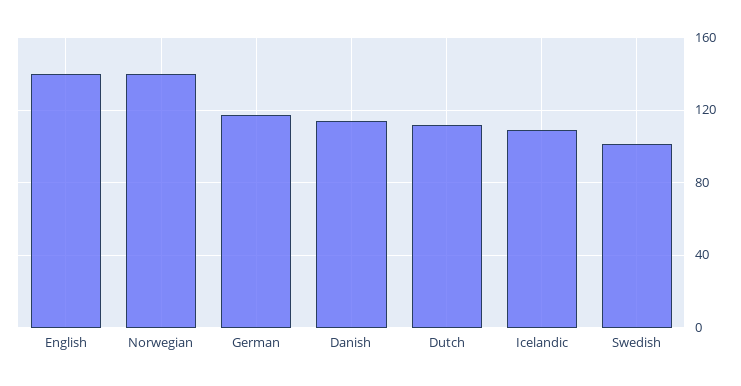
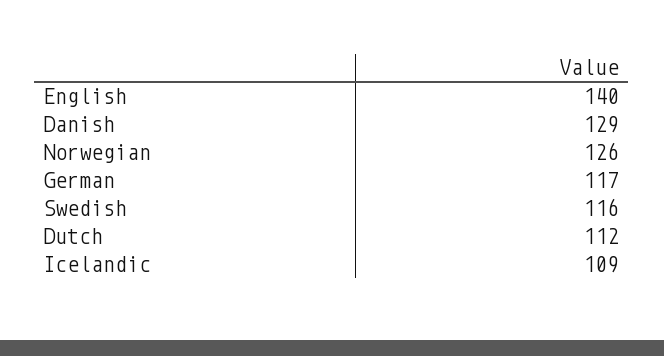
  {
    "English": 140,
-   "Norwegian": 140,
+   "Norwegian": 126,
    "German": 117,
-   "Danish": 115,
+   "Danish": 129,
    "Dutch": 112,
    "Icelandic": 109,
-   "Swedish": 100
+   "Swedish": 116
  }

